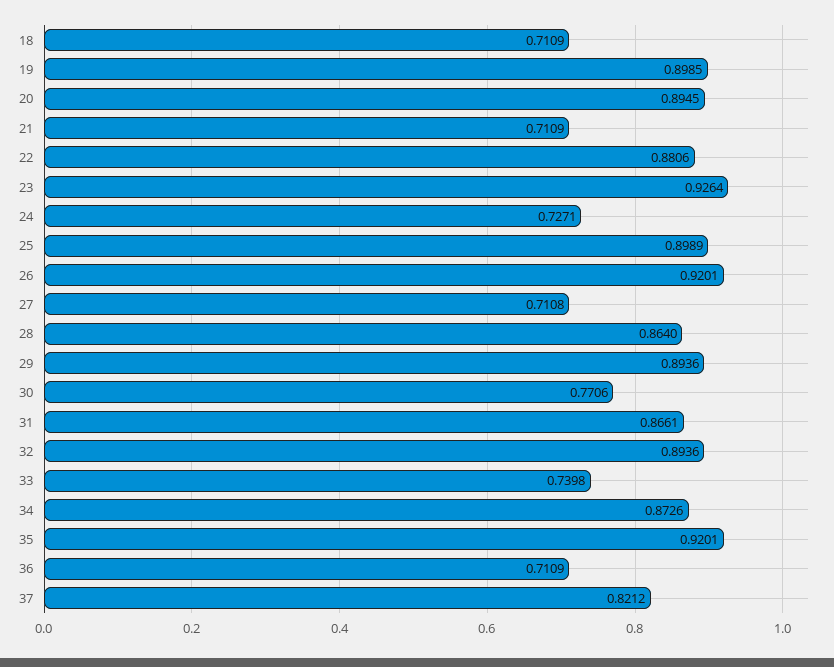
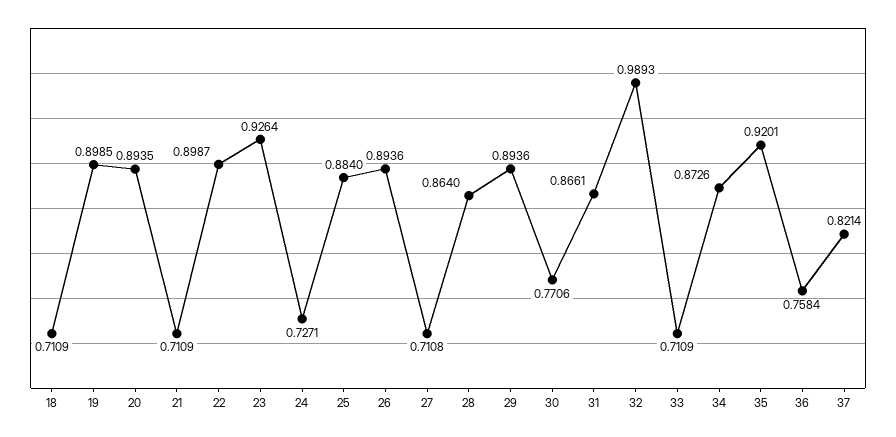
  {
    "18": 0.7109,
    "19": 0.8985,
-   "20": 0.8945,
+   "20": 0.8935,
    "21": 0.7109,
-   "22": 0.8806,
+   "22": 0.8987,
    "23": 0.9264,
    "24": 0.7271,
-   "25": 0.8989,
+   "25": 0.884,
-   "26": 0.9201,
+   "26": 0.8936,
    "27": 0.7108,
    "28": 0.864,
    "29": 0.8936,
    "30": 0.7706,
    "31": 0.8661,
-   "32": 0.8936,
+   "32": 0.9893,
-   "33": 0.7398,
+   "33": 0.7109,
    "34": 0.8726,
    "35": 0.9201,
-   "36": 0.7109,
+   "36": 0.7584,
-   "37": 0.8212
+   "37": 0.8214
  }

